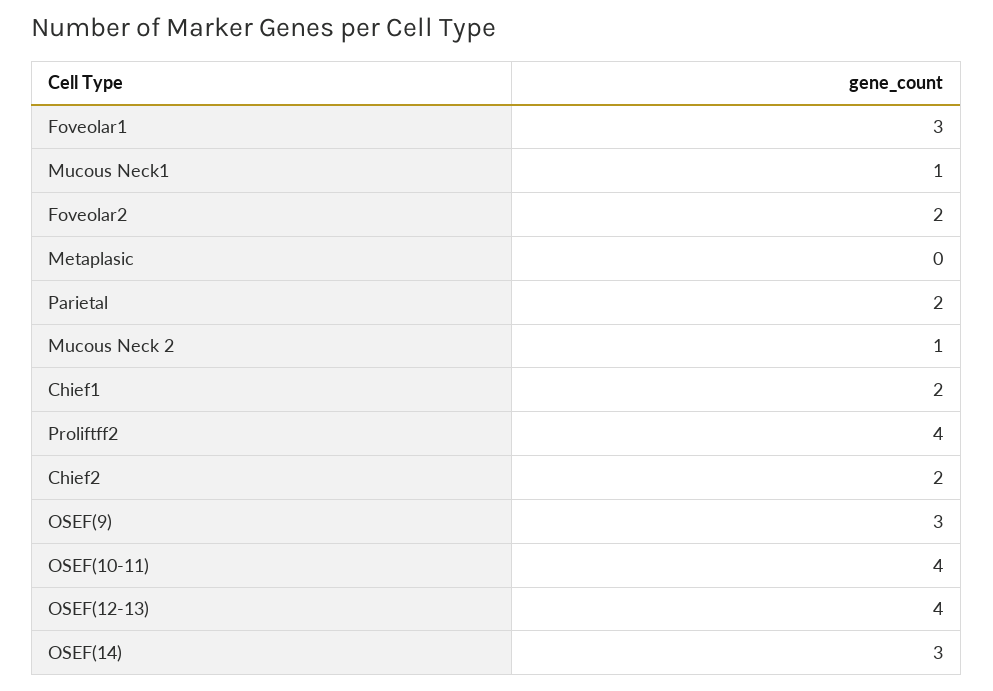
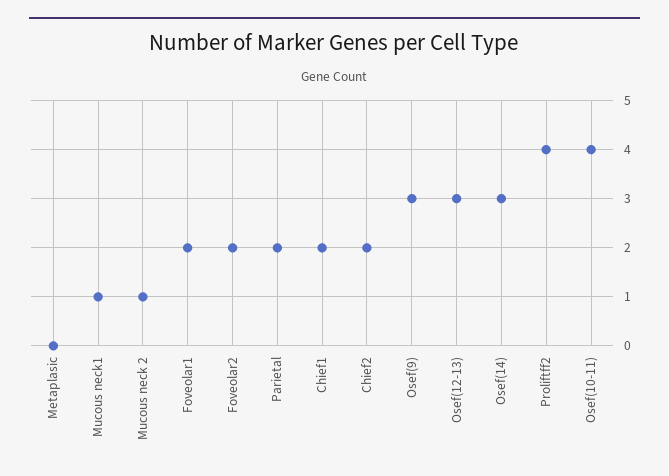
  {
-   "Foveolar1": 3,
+   "Foveolar1": 2,
    "Mucous Neck1": 1,
    "Foveolar2": 2,
    "Metaplasic": 0,
    "Parietal": 2,
    "Mucous Neck 2": 1,
    "Chief1": 2,
    "Proliftff2": 4,
    "Chief2": 2,
    "OSEF(9)": 3,
    "OSEF(10-11)": 4,
-   "OSEF(12-13)": 4,
+   "OSEF(12-13)": 3,
    "OSEF(14)": 3
  }

